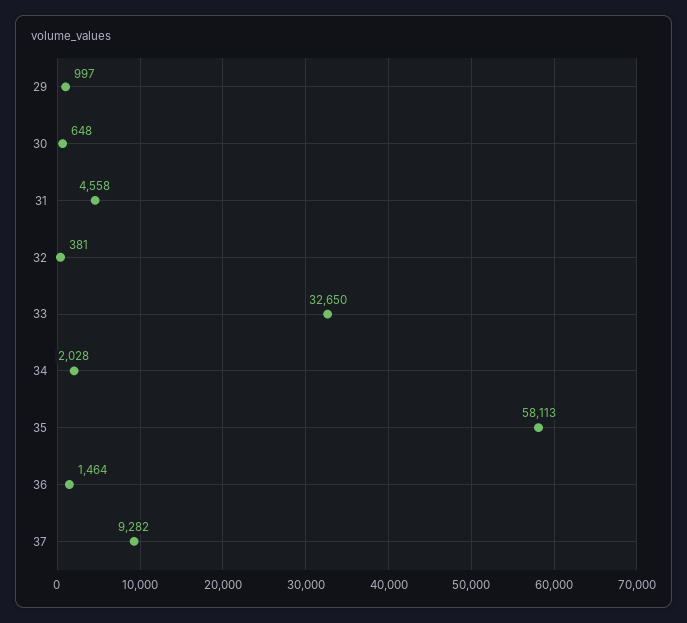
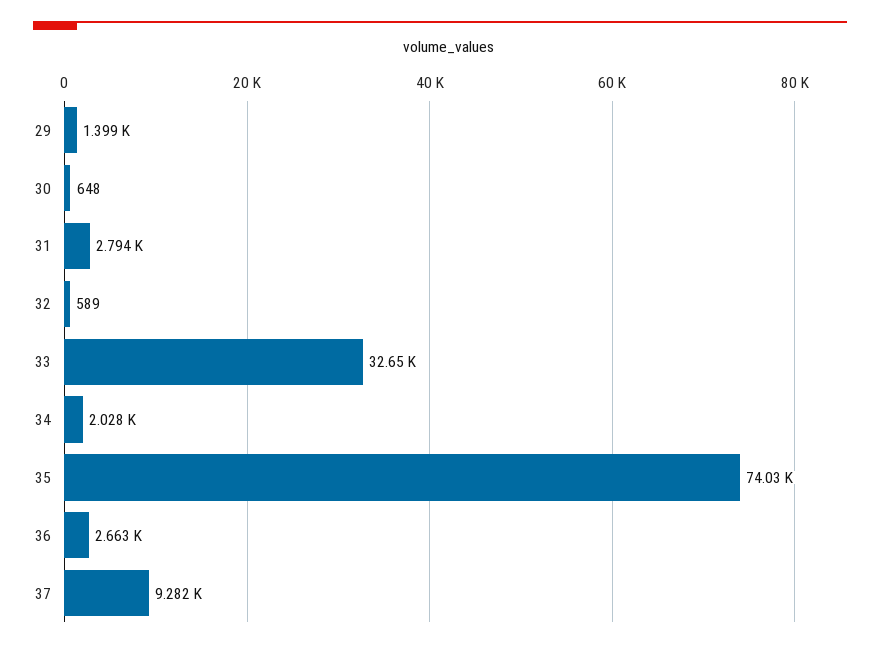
  {
-   "29": 997,
+   "29": 1399,
    "30": 648,
-   "31": 4558,
+   "31": 2794,
-   "32": 381,
+   "32": 589,
    "33": 32650,
    "34": 2028,
-   "35": 58113,
+   "35": 74030,
-   "36": 1464,
+   "36": 2663,
    "37": 9282
  }

